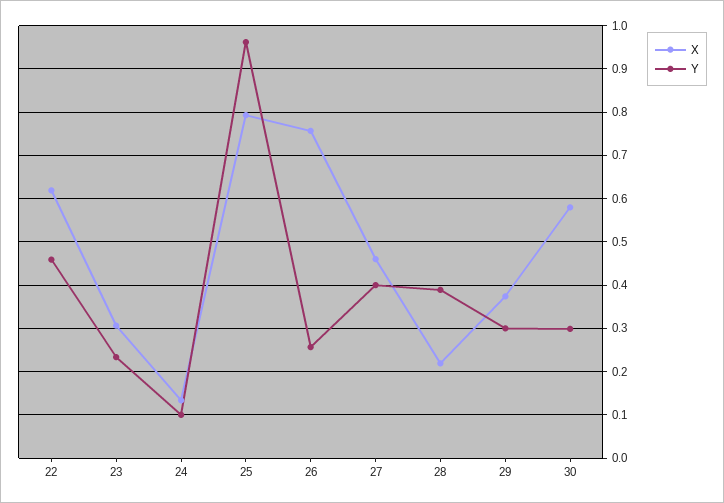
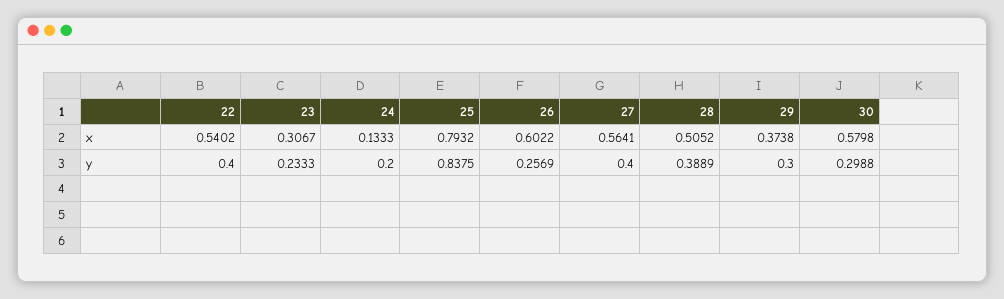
  {
    "X": {
-     "22": 0.62,
+     "22": 0.5402,
      "23": 0.3067,
      "24": 0.1333,
      "25": 0.7932,
-     "26": 0.76,
+     "26": 0.6022,
-     "27": 0.46,
+     "27": 0.5641,
-     "28": 0.22,
+     "28": 0.5052,
      "29": 0.3738,
      "30": 0.5798
    },
    "Y": {
-     "22": 0.46,
+     "22": 0.4,
      "23": 0.2333,
-     "24": 0.1,
+     "24": 0.2,
-     "25": 0.96,
+     "25": 0.8375,
      "26": 0.2569,
      "27": 0.4,
      "28": 0.3889,
      "29": 0.3,
      "30": 0.2988
    }
  }

